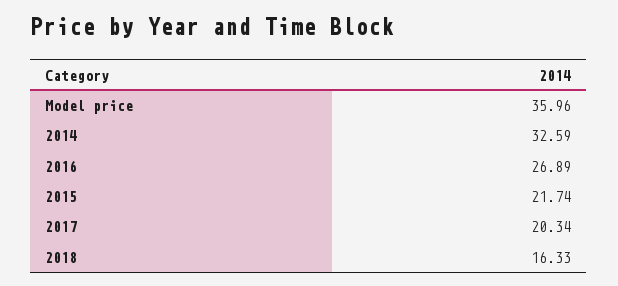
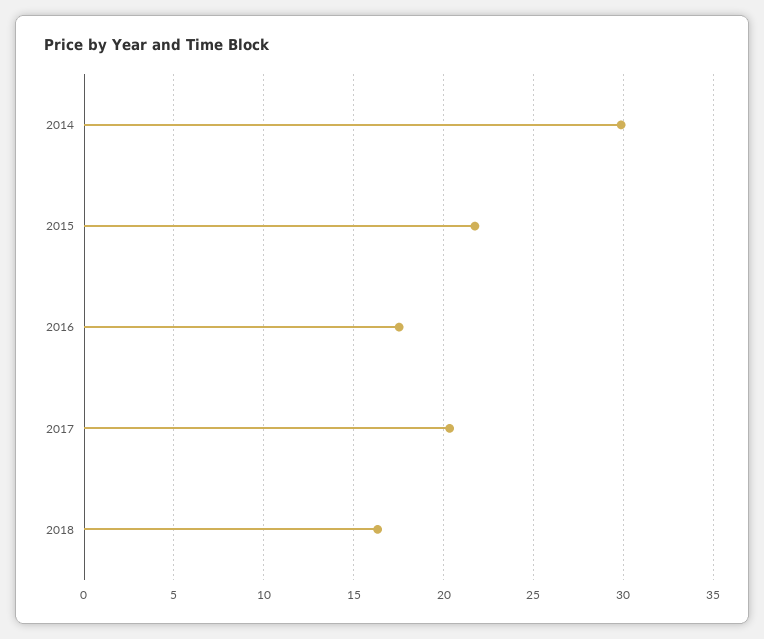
  {
-   "Model price": 35.96,
-   "2014": 32.59,
+   "2014": 30,
-   "2016": 26.89,
+   "2016": 17.5,
    "2015": 21.74,
    "2017": 20.34,
    "2018": 16.33
  }

